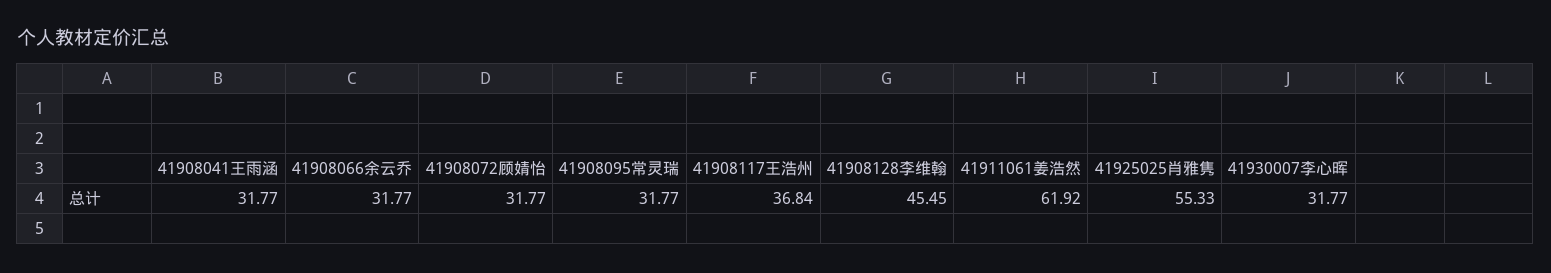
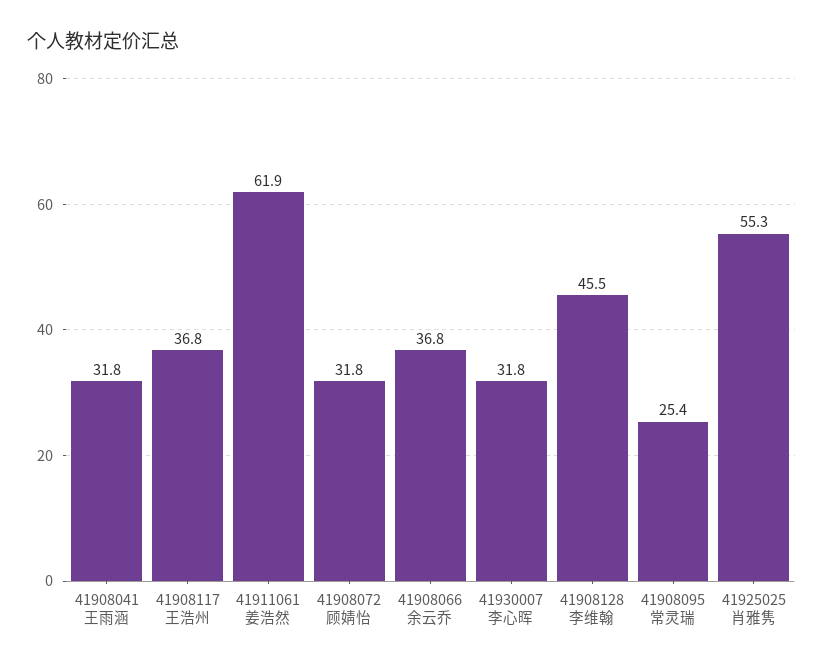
  {
    "41908041王雨涵": 31.77,
-   "41908066余云乔": 31.77,
+   "41908066余云乔": 36.8,
    "41908072顾婧怡": 31.77,
-   "41908095常灵瑞": 31.77,
+   "41908095常灵瑞": 25.4,
    "41908117王浩州": 36.84,
    "41908128李维翰": 45.45,
    "41911061姜浩然": 61.92,
    "41925025肖雅隽": 55.33,
    "41930007李心晖": 31.77
  }

